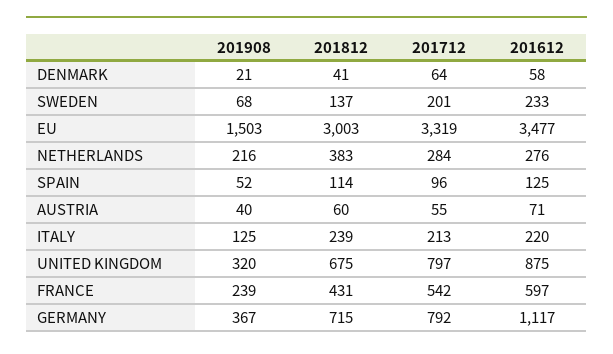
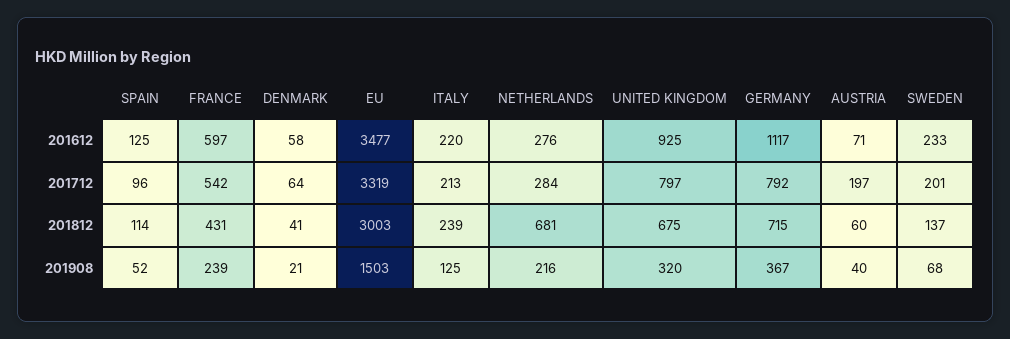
  {
    "201908": {
      "DENMARK": 21,
      "SWEDEN": 68,
      "EU": 1503,
      "NETHERLANDS": 216,
      "SPAIN": 52,
      "AUSTRIA": 40,
      "ITALY": 125,
      "UNITED KINGDOM": 320,
      "FRANCE": 239,
      "GERMANY": 367
    },
    "201812": {
      "DENMARK": 41,
      "SWEDEN": 137,
      "EU": 3003,
-     "NETHERLANDS": 383,
+     "NETHERLANDS": 681,
      "SPAIN": 114,
      "AUSTRIA": 60,
      "ITALY": 239,
      "UNITED KINGDOM": 675,
      "FRANCE": 431,
      "GERMANY": 715
    },
    "201712": {
      "DENMARK": 64,
      "SWEDEN": 201,
      "EU": 3319,
      "NETHERLANDS": 284,
      "SPAIN": 96,
-     "AUSTRIA": 55,
+     "AUSTRIA": 197,
      "ITALY": 213,
      "UNITED KINGDOM": 797,
      "FRANCE": 542,
      "GERMANY": 792
    },
    "201612": {
      "DENMARK": 58,
      "SWEDEN": 233,
      "EU": 3477,
      "NETHERLANDS": 276,
      "SPAIN": 125,
      "AUSTRIA": 71,
      "ITALY": 220,
-     "UNITED KINGDOM": 875,
+     "UNITED KINGDOM": 925,
      "FRANCE": 597,
      "GERMANY": 1117
    }
  }

